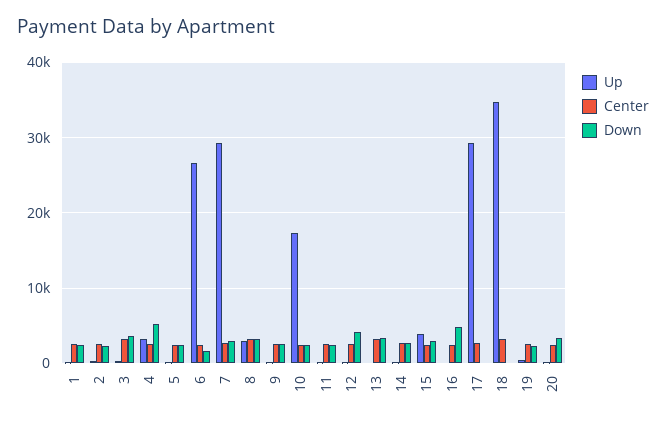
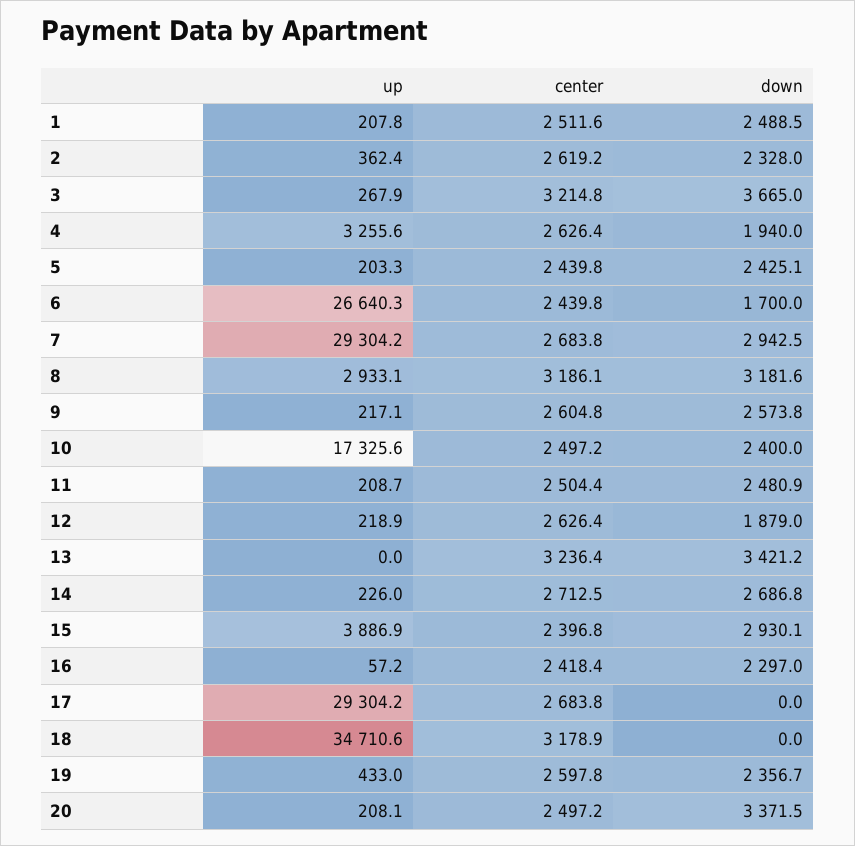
  {
    "Up": {
      "1": 207.8,
      "2": 362.4,
      "3": 267.9,
      "4": 3255.6,
      "5": 203.3,
      "6": 26640.3,
      "7": 29304.2,
      "8": 2933.1,
      "9": 217.1,
      "10": 17325.6,
      "11": 208.7,
      "12": 218.9,
      "13": 0,
      "14": 226,
      "15": 3886.9,
      "16": 57.2,
      "17": 29304.2,
      "18": 34710.6,
      "19": 433,
      "20": 208.1
    },
    "Center": {
      "1": 2511.6,
      "2": 2619.2,
      "3": 3214.8,
      "4": 2626.4,
      "5": 2439.8,
      "6": 2439.8,
      "7": 2683.8,
      "8": 3186.1,
      "9": 2604.8,
      "10": 2497.2,
      "11": 2504.4,
      "12": 2626.4,
      "13": 3236.4,
      "14": 2712.5,
      "15": 2396.8,
      "16": 2418.4,
      "17": 2683.8,
      "18": 3178.9,
      "19": 2597.8,
      "20": 2497.2
    },
    "Down": {
      "1": 2488.5,
      "2": 2328,
      "3": 3665,
-     "4": 5000,
+     "4": 1940,
      "5": 2425.1,
      "6": 1700,
      "7": 2942.5,
      "8": 3181.6,
      "9": 2573.8,
      "10": 2400,
      "11": 2480.9,
-     "12": 4000,
+     "12": 1879,
      "13": 3421.2,
      "14": 2686.8,
      "15": 2930.1,
-     "16": 5000,
+     "16": 2297,
      "17": 0,
      "18": 0,
      "19": 2356.7,
      "20": 3371.5
    }
  }

